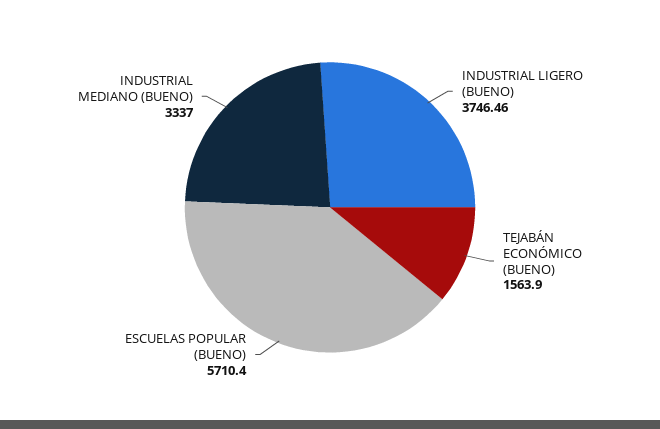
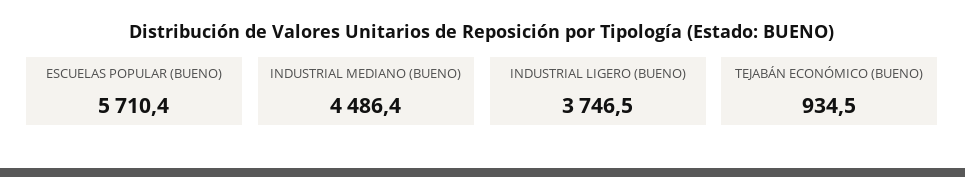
  {
    "INDUSTRIAL LIGERO (BUENO)": 3746.46,
-   "TEJABÁN ECONÓMICO (BUENO)": 1563.9,
+   "TEJABÁN ECONÓMICO (BUENO)": 934.5,
    "ESCUELAS POPULAR (BUENO)": 5710.4,
-   "INDUSTRIAL MEDIANO (BUENO)": 3337
+   "INDUSTRIAL MEDIANO (BUENO)": 4486.4
  }

